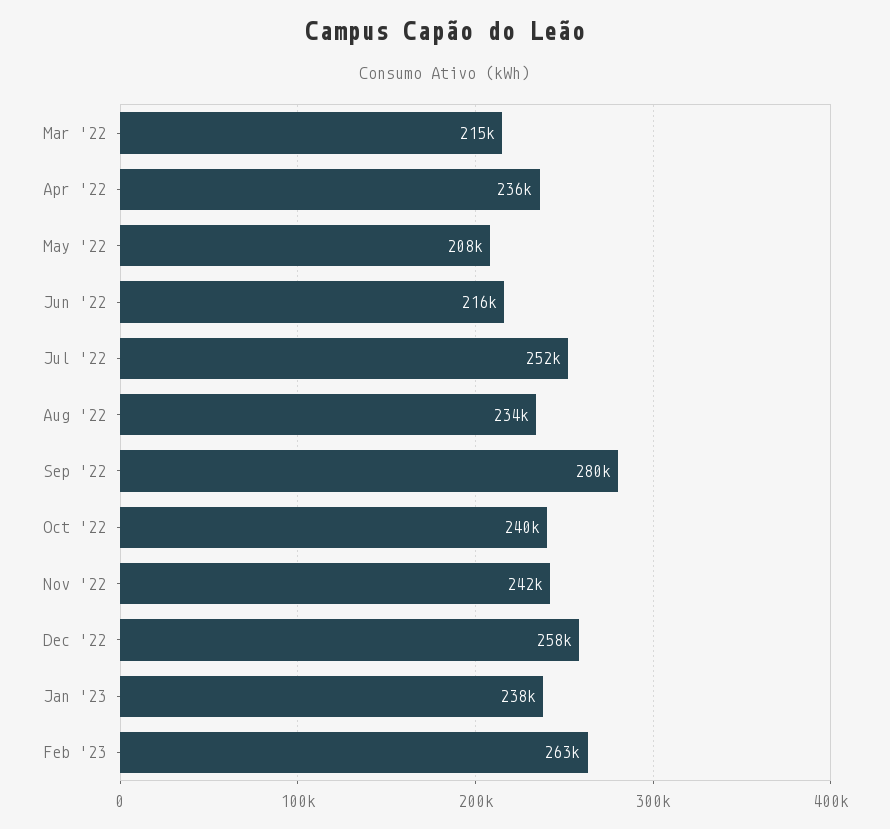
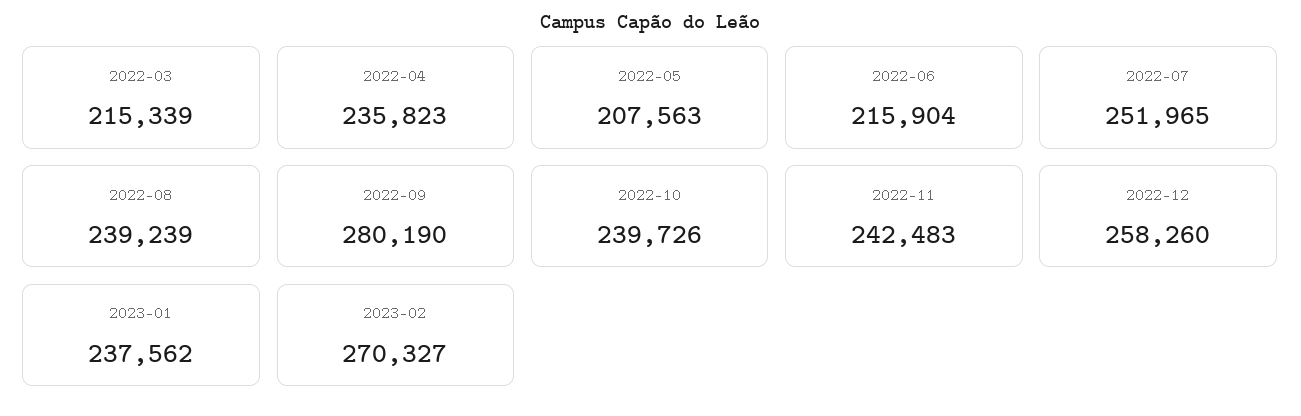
  {
    "Mar '22": 215339,
    "Apr '22": 235823,
    "May '22": 207563,
    "Jun '22": 215904,
    "Jul '22": 251965,
-   "Aug '22": 234000,
+   "Aug '22": 239239,
    "Sep '22": 280190,
    "Oct '22": 239726,
    "Nov '22": 242483,
    "Dec '22": 258260,
    "Jan '23": 237562,
-   "Feb '23": 263000
+   "Feb '23": 270327
  }

